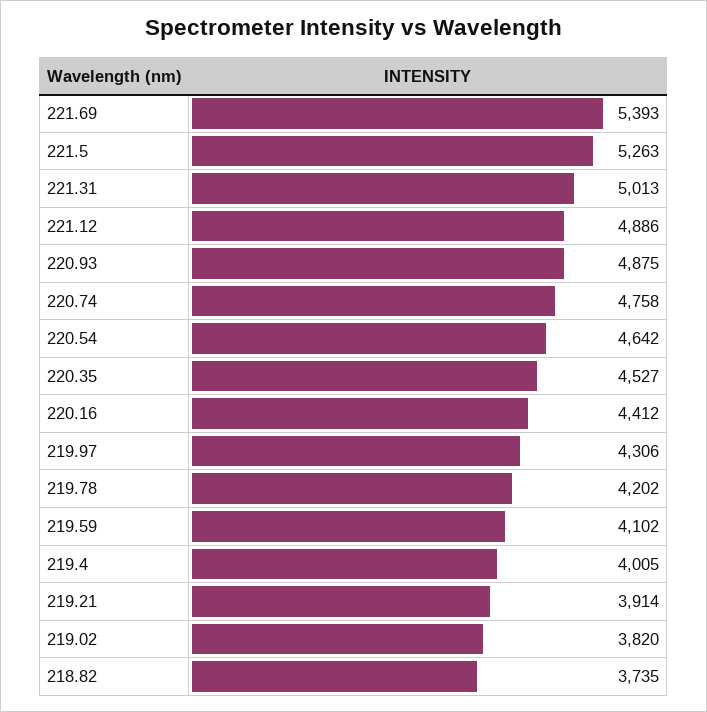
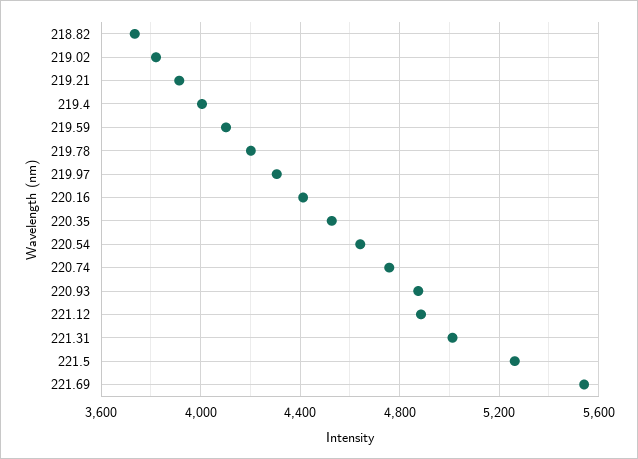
  {
-   "221.69": 5393,
+   "221.69": 5550,
    "221.5": 5263,
    "221.31": 5013,
    "221.12": 4886,
    "220.93": 4875,
    "220.74": 4758,
    "220.54": 4642,
    "220.35": 4527,
    "220.16": 4412,
    "219.97": 4306,
    "219.78": 4202,
    "219.59": 4102,
    "219.4": 4005,
    "219.21": 3914,
    "219.02": 3820,
    "218.82": 3735
  }

